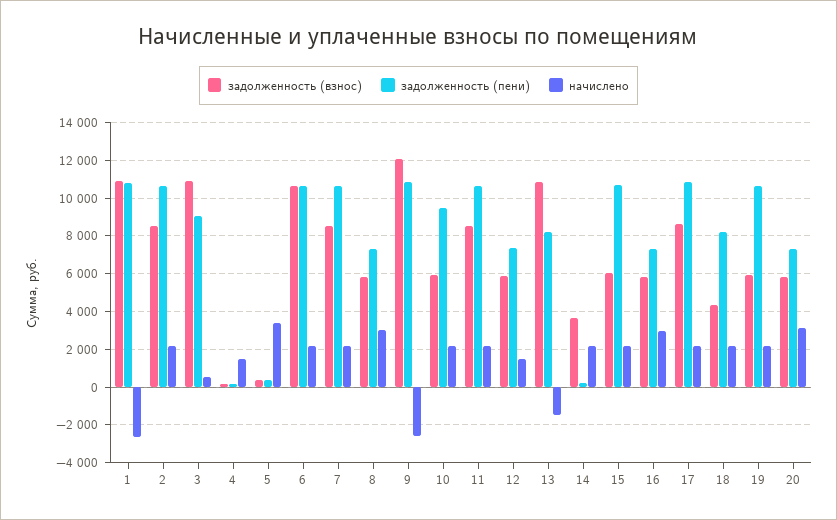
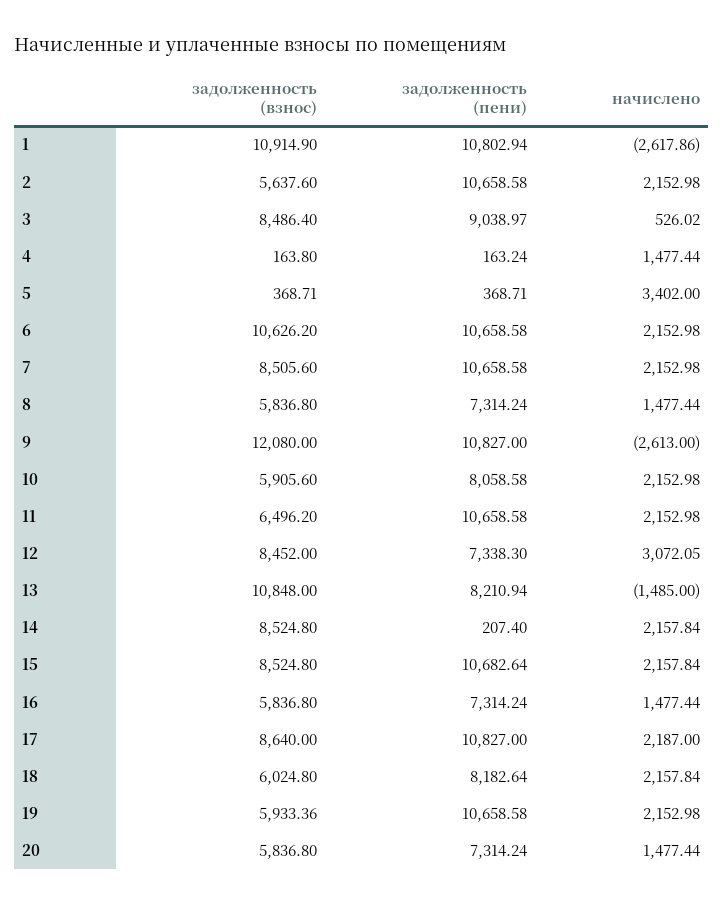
  {
    "задолженность (взнос)": {
      "1": 10914.9,
-     "2": 8500,
+     "2": 5637.6,
-     "3": 11000,
+     "3": 8486.4,
      "4": 163.8,
      "5": 368.71,
      "6": 10626.2,
      "7": 8505.6,
      "8": 5836.8,
      "9": 12080,
      "10": 5905.6,
-     "11": 8500,
+     "11": 6496.2,
-     "12": 6000,
+     "12": 8452,
      "13": 10848,
-     "14": 3500,
+     "14": 8524.8,
-     "15": 6000,
+     "15": 8524.8,
      "16": 5836.8,
      "17": 8640,
-     "18": 4500,
+     "18": 6024.8,
      "19": 5933.36,
      "20": 5836.8
    },
    "задолженность (пени)": {
      "1": 10802.94,
      "2": 10658.58,
      "3": 9038.97,
      "4": 163.24,
      "5": 368.71,
      "6": 10658.58,
      "7": 10658.58,
      "8": 7314.24,
      "9": 10827,
-     "10": 9500,
+     "10": 8058.58,
      "11": 10658.58,
      "12": 7338.3,
      "13": 8210.94,
      "14": 207.4,
      "15": 10682.64,
      "16": 7314.24,
      "17": 10827,
      "18": 8182.64,
      "19": 10658.58,
      "20": 7314.24
    },
    "начислено": {
      "1": -2617.86,
      "2": 2152.98,
      "3": 526.02,
      "4": 1477.44,
      "5": 3402,
      "6": 2152.98,
      "7": 2152.98,
-     "8": 3000,
+     "8": 1477.44,
      "9": -2613,
      "10": 2152.98,
      "11": 2152.98,
-     "12": 1500,
+     "12": 3072.05,
      "13": -1485,
      "14": 2157.84,
      "15": 2157.84,
-     "16": 3000,
+     "16": 1477.44,
      "17": 2187,
      "18": 2157.84,
      "19": 2152.98,
-     "20": 3000
+     "20": 1477.44
    }
  }

